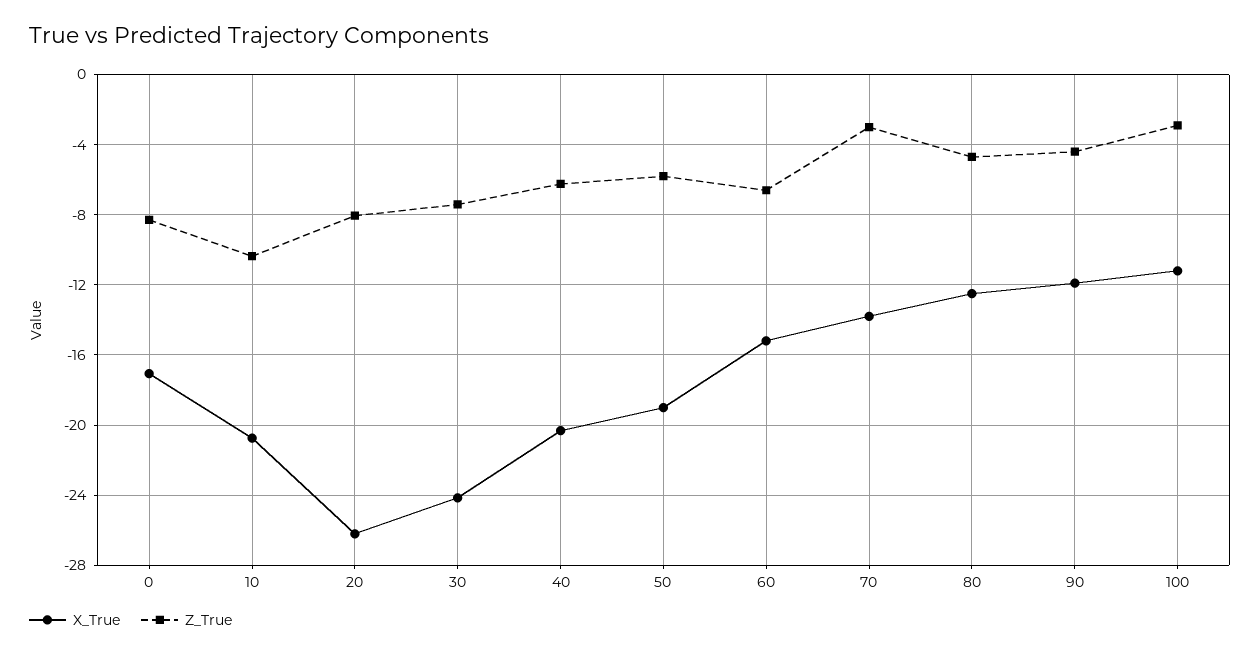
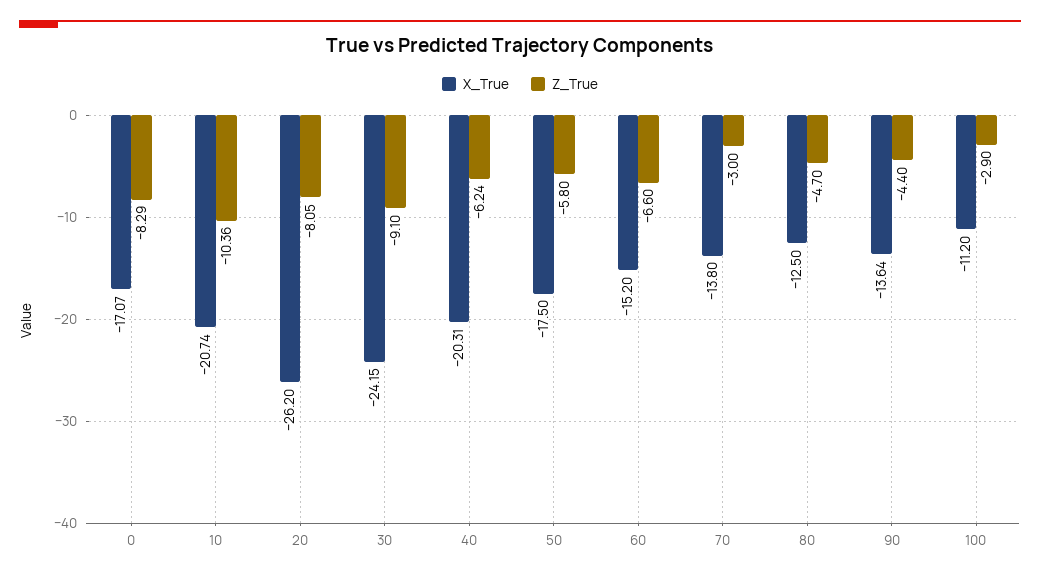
  {
    "X_True": {
      "0": -17.07,
      "10": -20.74,
      "20": -26.2,
      "30": -24.15,
      "40": -20.31,
-     "50": -19,
+     "50": -17.5,
      "60": -15.2,
      "70": -13.8,
      "80": -12.5,
-     "90": -12,
+     "90": -13.64,
      "100": -11.2
    },
    "Z_True": {
      "0": -8.29,
      "10": -10.36,
      "20": -8.05,
-     "30": -7.5,
+     "30": -9.1,
      "40": -6.24,
      "50": -5.8,
      "60": -6.6,
      "70": -3,
      "80": -4.7,
      "90": -4.4,
      "100": -2.9
    }
  }

